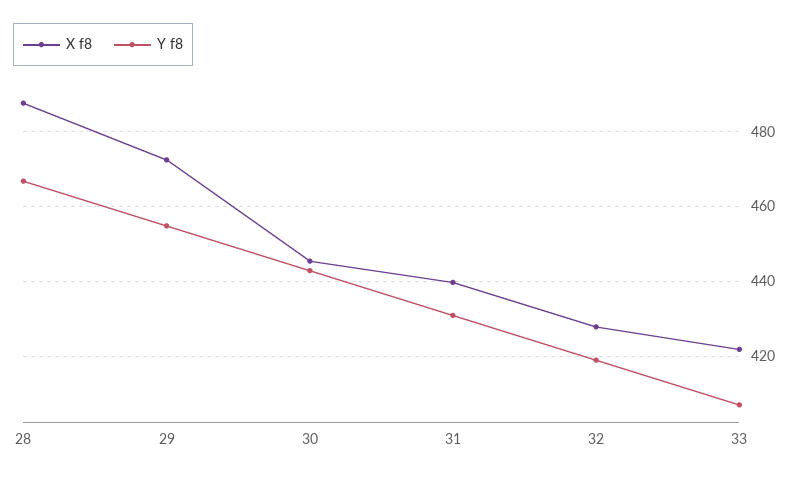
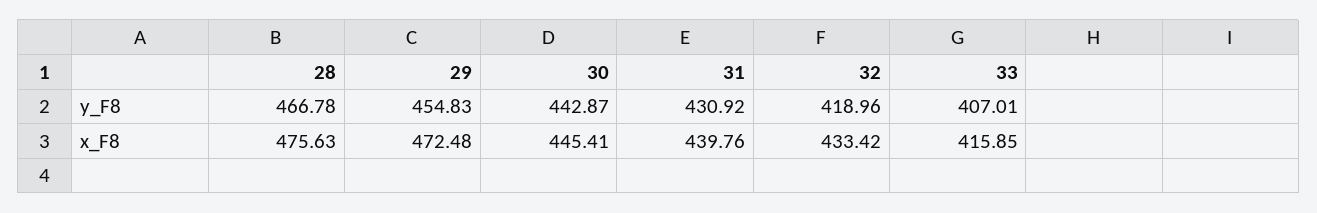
  {
    "X f8": {
-     "28": 488,
+     "28": 475.63,
      "29": 472.48,
      "30": 445.41,
      "31": 439.76,
-     "32": 428,
+     "32": 433.42,
-     "33": 422
+     "33": 415.85
    },
    "Y f8": {
      "28": 466.78,
      "29": 454.83,
      "30": 442.87,
      "31": 430.92,
      "32": 418.96,
      "33": 407.01
    }
  }

